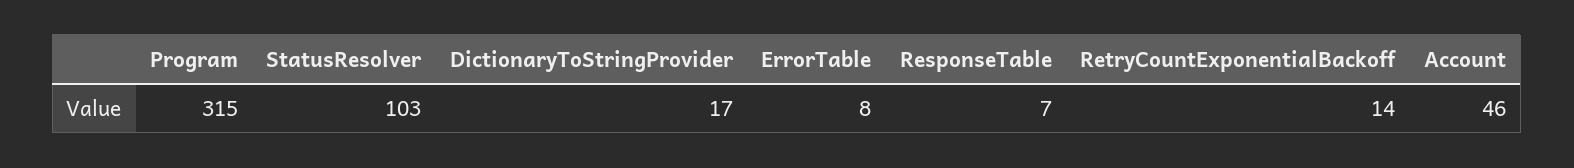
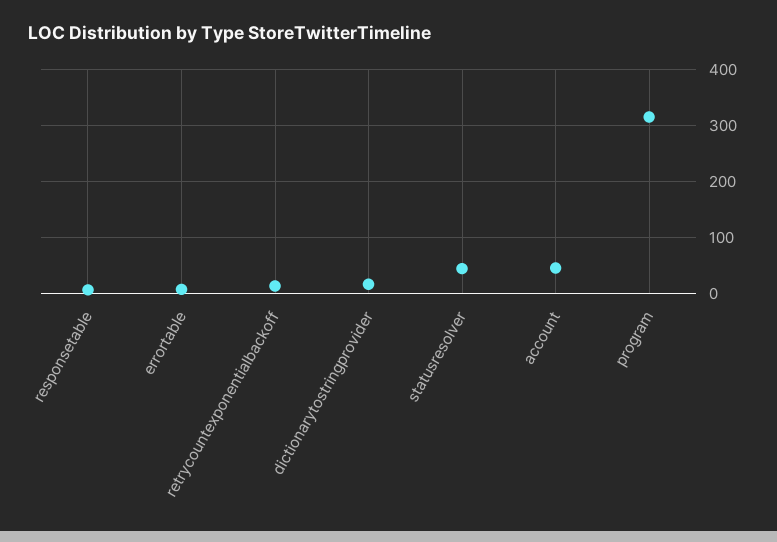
  {
    "Program": 315,
-   "StatusResolver": 103,
+   "StatusResolver": 40,
    "DictionaryToStringProvider": 17,
    "ErrorTable": 8,
    "ResponseTable": 7,
    "RetryCountExponentialBackoff": 14,
    "Account": 46
  }

